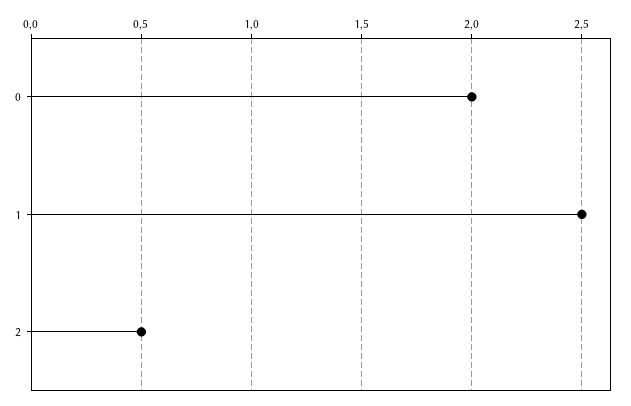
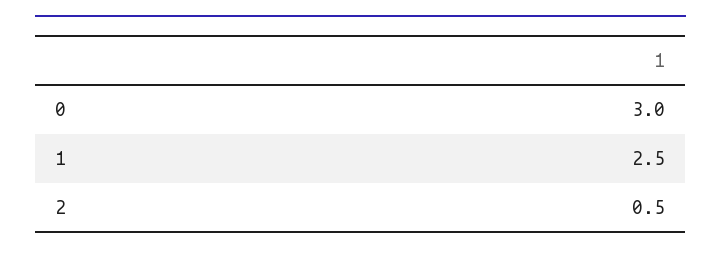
  {
-   "0": 2,
+   "0": 3,
    "1": 2.5,
    "2": 0.5
  }

